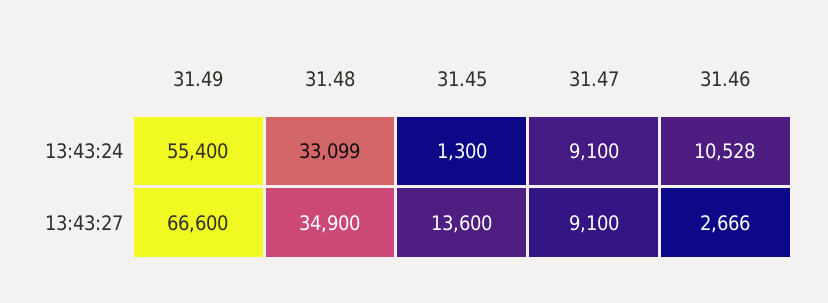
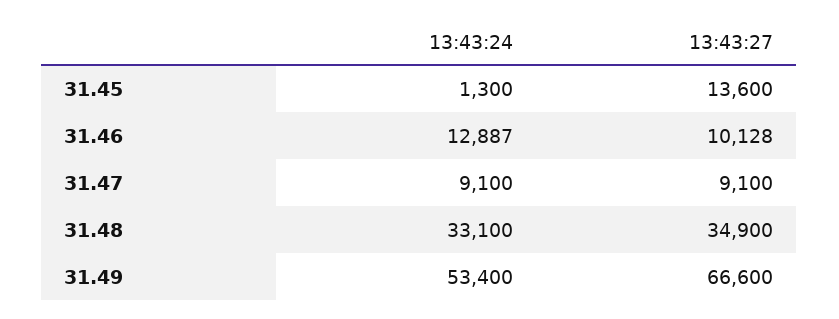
  {
    "31.49": {
-     "13:43:24": 55400,
+     "13:43:24": 53400,
      "13:43:27": 66600
    },
    "31.48": {
-     "13:43:24": 33099,
+     "13:43:24": 33100,
      "13:43:27": 34900
    },
    "31.45": {
      "13:43:24": 1300,
      "13:43:27": 13600
    },
    "31.47": {
      "13:43:24": 9100,
      "13:43:27": 9100
    },
    "31.46": {
-     "13:43:24": 10528,
+     "13:43:24": 12887,
-     "13:43:27": 2666
+     "13:43:27": 10128
    }
  }

